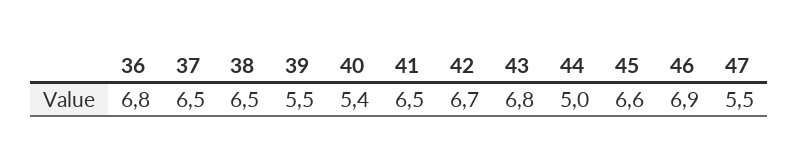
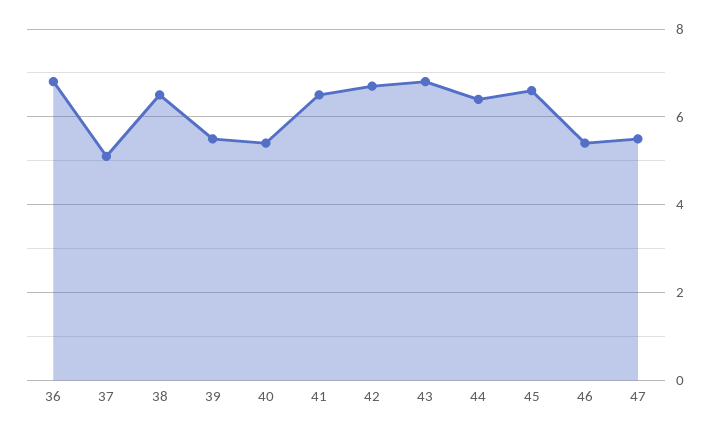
  {
    "36": 6.8,
-   "37": 6.5,
+   "37": 5,
    "38": 6.5,
    "39": 5.5,
    "40": 5.4,
    "41": 6.5,
    "42": 6.7,
    "43": 6.8,
-   "44": 5,
+   "44": 6.5,
    "45": 6.6,
-   "46": 6.9,
+   "46": 5.5,
    "47": 5.5
  }

